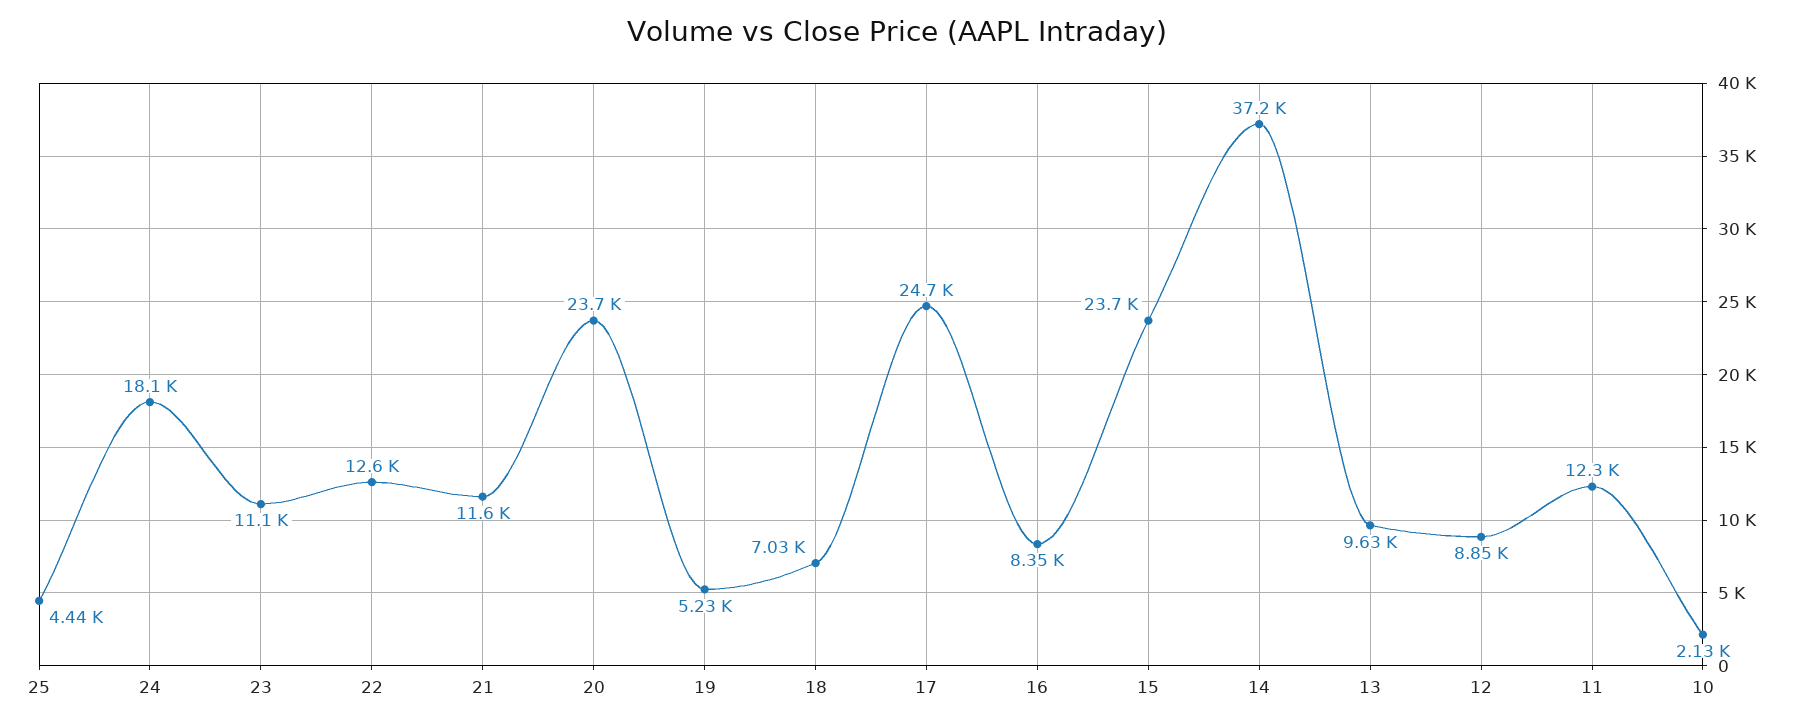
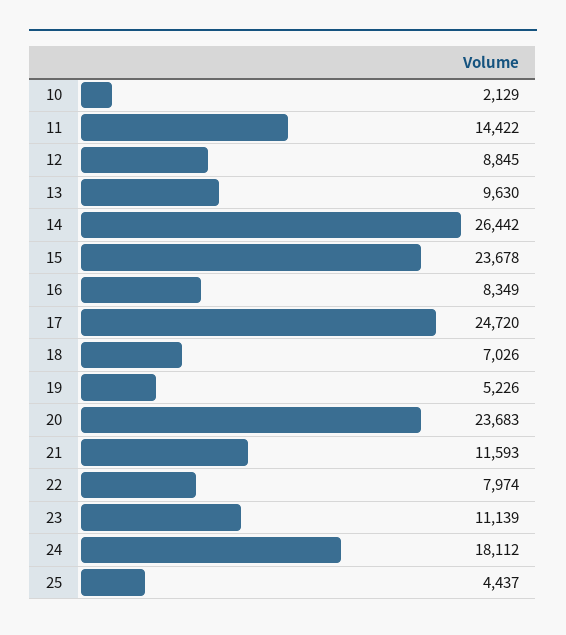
  {
    "25": 4437,
    "24": 18112,
    "23": 11139,
-   "22": 12600,
+   "22": 7974,
    "21": 11593,
    "20": 23683,
    "19": 5226,
    "18": 7026,
    "17": 24720,
    "16": 8349,
    "15": 23678,
-   "14": 37200,
+   "14": 26442,
    "13": 9630,
    "12": 8845,
-   "11": 12300,
+   "11": 14422,
    "10": 2129
  }

